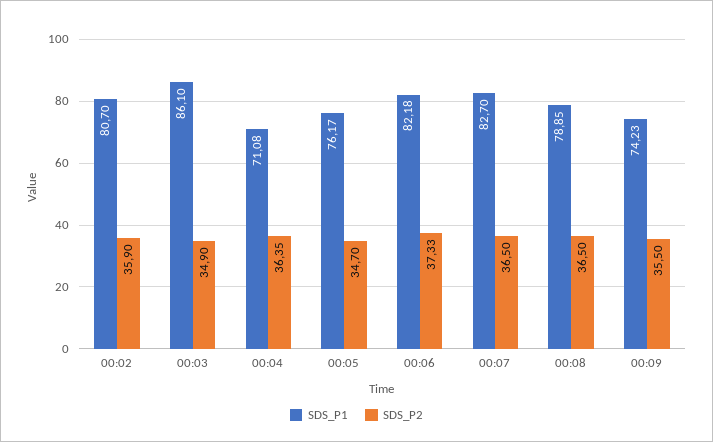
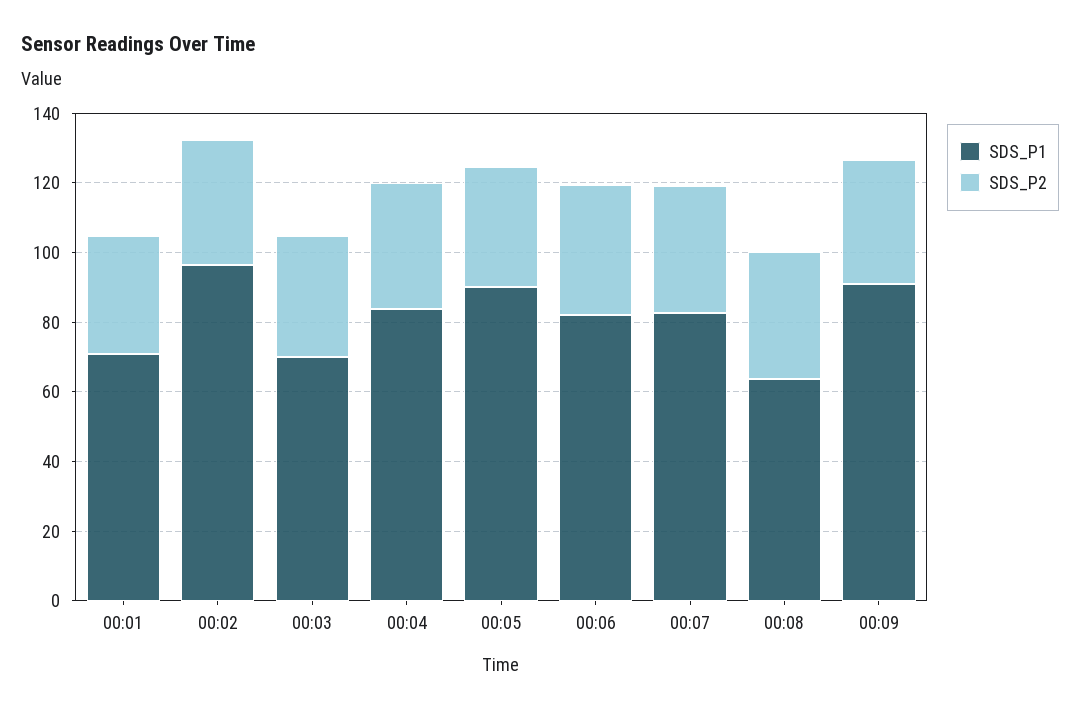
  {
    "SDS_P1": {
-     "00:02": 80.7,
+     "00:02": 95,
-     "00:03": 86.1,
+     "00:03": 70,
-     "00:04": 71.08,
+     "00:04": 85,
-     "00:05": 76.17,
+     "00:05": 90,
      "00:06": 82.18,
      "00:07": 82.7,
-     "00:08": 78.85,
+     "00:08": 65,
-     "00:09": 74.23
+     "00:09": 90,
+     "00:01": 70
    },
    "SDS_P2": {
      "00:02": 35.9,
      "00:03": 34.9,
      "00:04": 36.35,
      "00:05": 34.7,
      "00:06": 37.33,
      "00:07": 36.5,
      "00:08": 36.5,
-     "00:09": 35.5
+     "00:09": 35.5,
+     "00:01": 35
    }
  }

